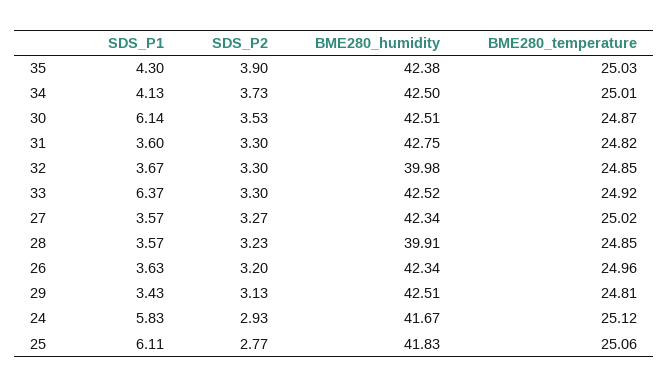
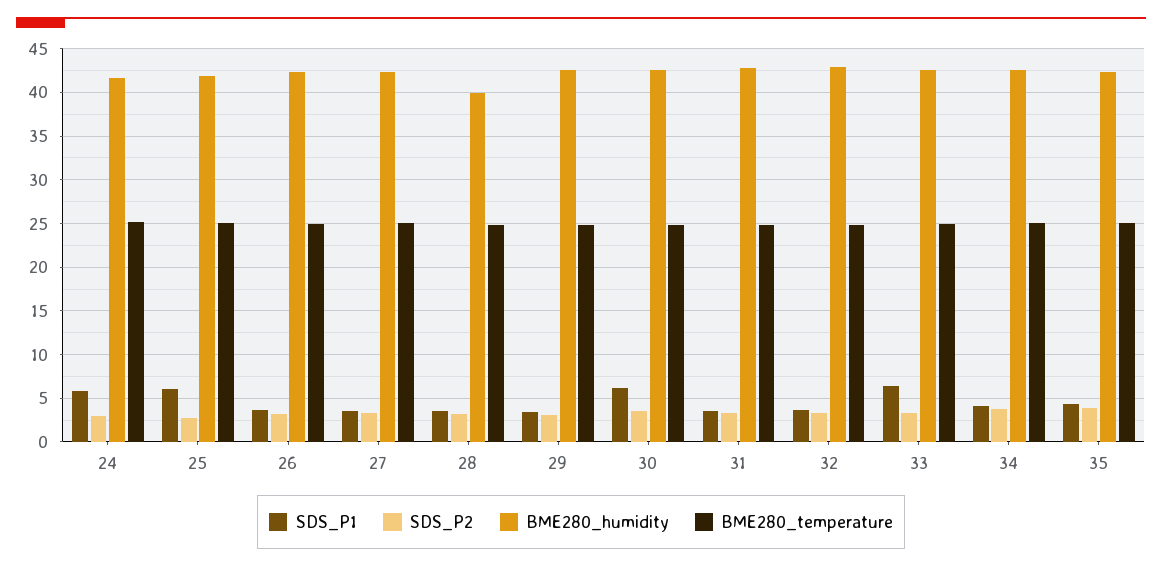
  {
    "SDS_P1": {
      "35": 4.3,
      "34": 4.13,
      "30": 6.14,
      "31": 3.6,
      "32": 3.67,
      "33": 6.37,
      "27": 3.57,
      "28": 3.57,
      "26": 3.63,
      "29": 3.43,
      "24": 5.83,
      "25": 6.11
    },
    "SDS_P2": {
      "35": 3.9,
      "34": 3.73,
      "30": 3.53,
      "31": 3.3,
      "32": 3.3,
      "33": 3.3,
      "27": 3.27,
      "28": 3.23,
      "26": 3.2,
      "29": 3.13,
      "24": 2.93,
      "25": 2.77
    },
    "BME280_humidity": {
      "35": 42.38,
      "34": 42.5,
      "30": 42.51,
      "31": 42.75,
-     "32": 39.98,
+     "32": 43,
      "33": 42.52,
      "27": 42.34,
      "28": 39.91,
      "26": 42.34,
      "29": 42.51,
      "24": 41.67,
      "25": 41.83
    },
    "BME280_temperature": {
      "35": 25.03,
      "34": 25.01,
      "30": 24.87,
      "31": 24.82,
      "32": 24.85,
      "33": 24.92,
      "27": 25.02,
      "28": 24.85,
      "26": 24.96,
      "29": 24.81,
      "24": 25.12,
      "25": 25.06
    }
  }

